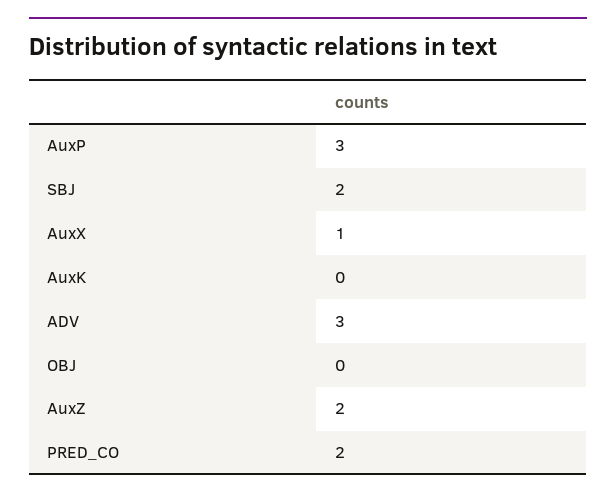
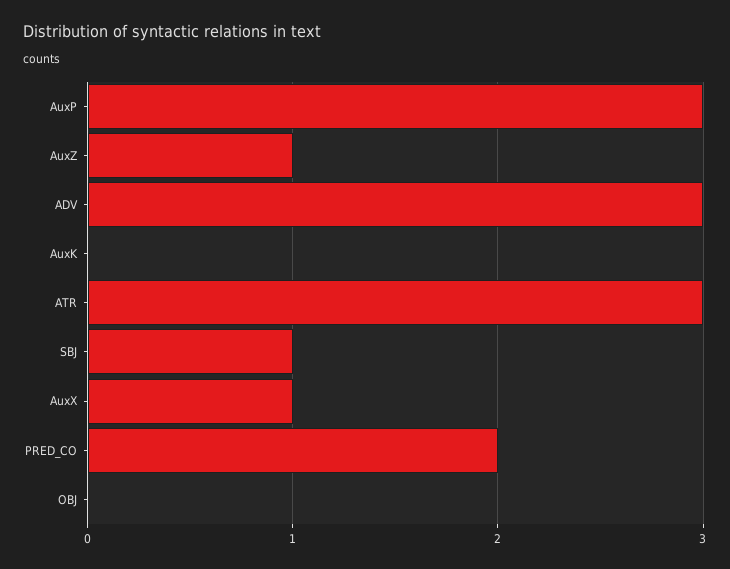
  {
    "AuxP": 3,
-   "SBJ": 2,
+   "SBJ": 1,
    "AuxX": 1,
    "AuxK": 0,
    "ADV": 3,
    "OBJ": 0,
-   "AuxZ": 2,
+   "AuxZ": 1,
-   "PRED_CO": 2
+   "PRED_CO": 2,
+   "ATR": 3
  }

